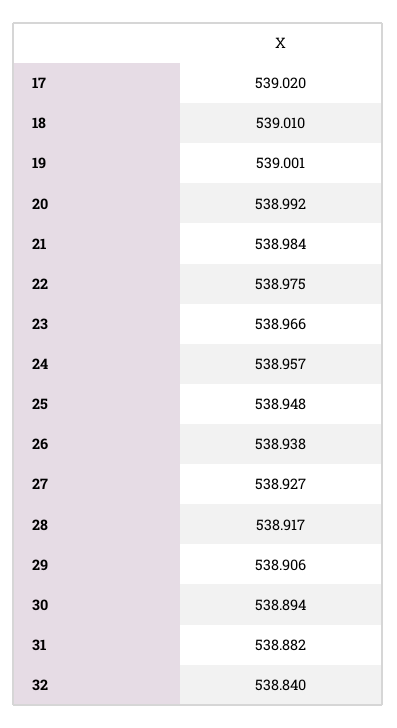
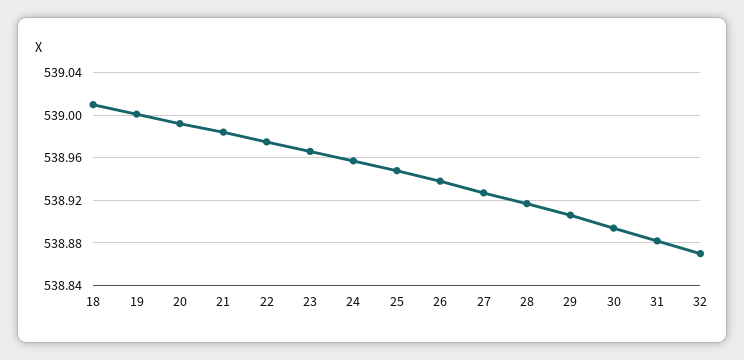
  {
-   "17": 539.02,
    "18": 539.01,
    "19": 539.001,
    "20": 538.992,
    "21": 538.984,
    "22": 538.975,
    "23": 538.966,
    "24": 538.957,
    "25": 538.948,
    "26": 538.938,
    "27": 538.927,
    "28": 538.917,
    "29": 538.906,
    "30": 538.894,
    "31": 538.882,
-   "32": 538.84
+   "32": 538.87
  }

